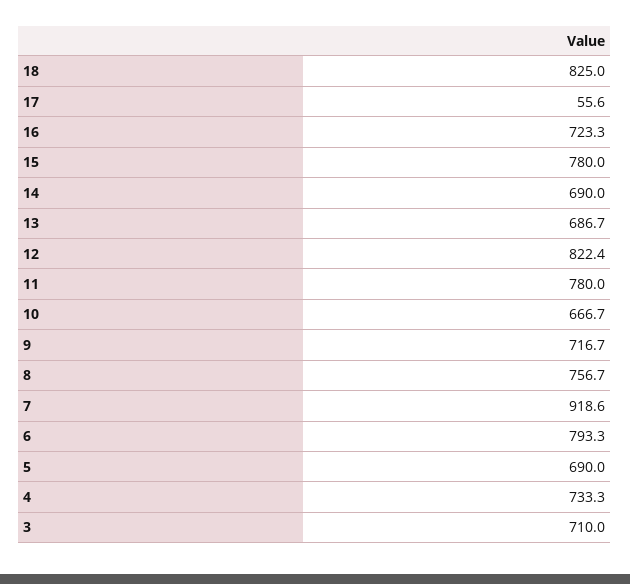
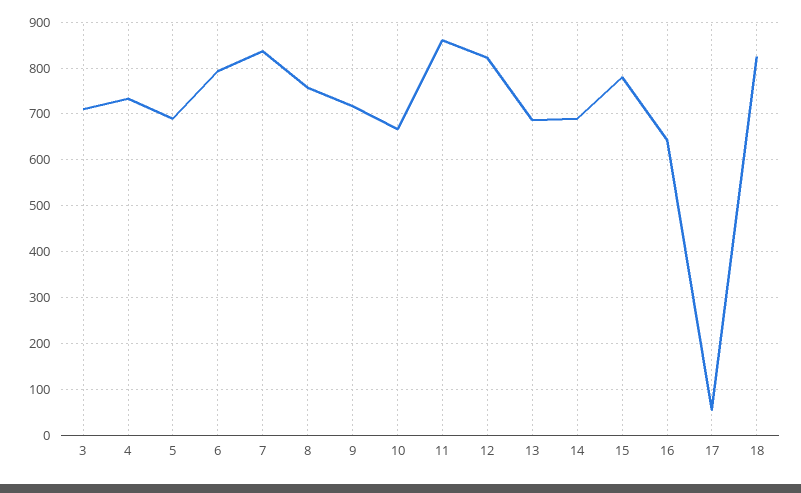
  {
    "18": 825,
    "17": 55.6,
-   "16": 723.3,
+   "16": 640,
    "15": 780,
    "14": 690,
    "13": 686.7,
    "12": 822.4,
-   "11": 780,
+   "11": 860,
    "10": 666.7,
    "9": 716.7,
    "8": 756.7,
-   "7": 918.6,
+   "7": 840,
    "6": 793.3,
    "5": 690,
    "4": 733.3,
    "3": 710
  }

